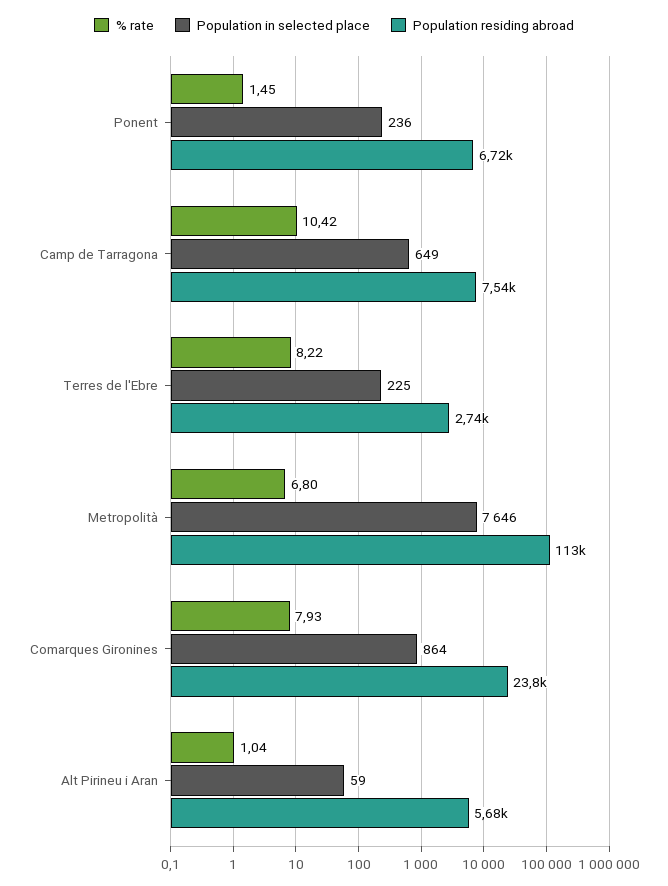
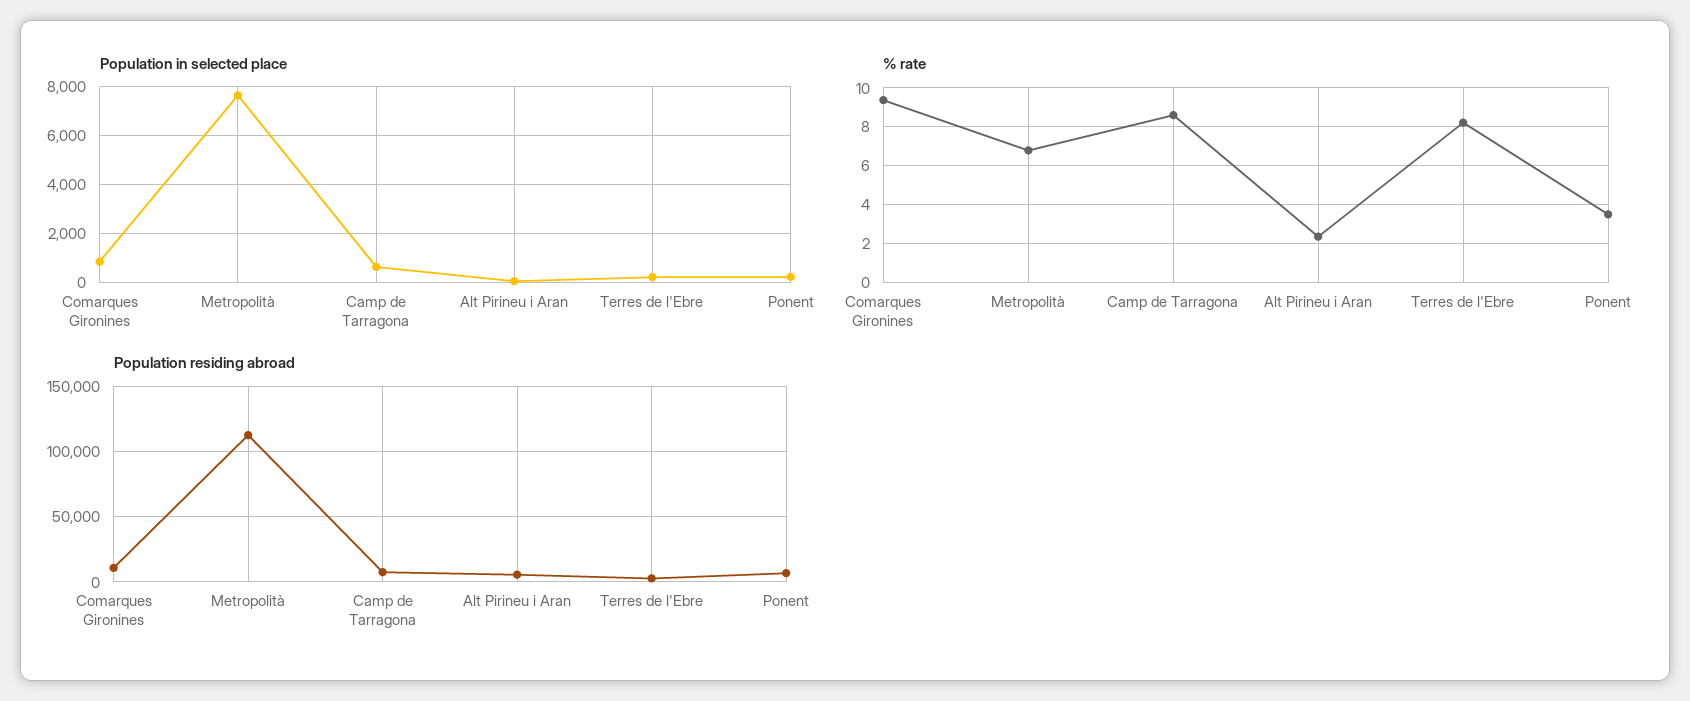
  {
    "% rate": {
-     "Ponent": 1.45,
+     "Ponent": 3.5,
-     "Camp de Tarragona": 10.42,
+     "Camp de Tarragona": 8.5,
      "Terres de l'Ebre": 8.22,
      "Metropolità": 6.8,
-     "Comarques Gironines": 7.93,
+     "Comarques Gironines": 9.5,
-     "Alt Pirineu i Aran": 1.04
+     "Alt Pirineu i Aran": 2.5
    },
    "Population in selected place": {
      "Ponent": 236,
      "Camp de Tarragona": 649,
      "Terres de l'Ebre": 225,
      "Metropolità": 7646,
      "Comarques Gironines": 864,
      "Alt Pirineu i Aran": 59
    },
    "Population residing abroad": {
      "Ponent": 6720,
      "Camp de Tarragona": 7540,
      "Terres de l'Ebre": 2740,
      "Metropolità": 113000,
-     "Comarques Gironines": 23800,
+     "Comarques Gironines": 10000,
      "Alt Pirineu i Aran": 5680
    }
  }

